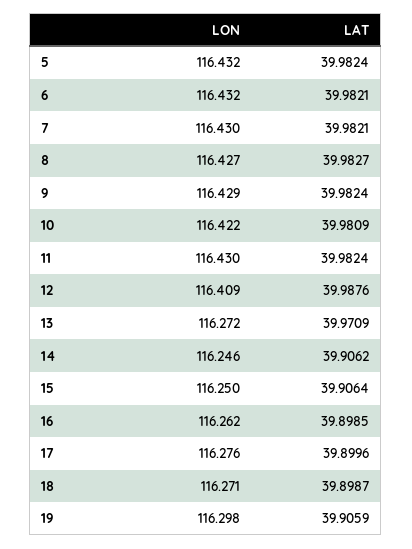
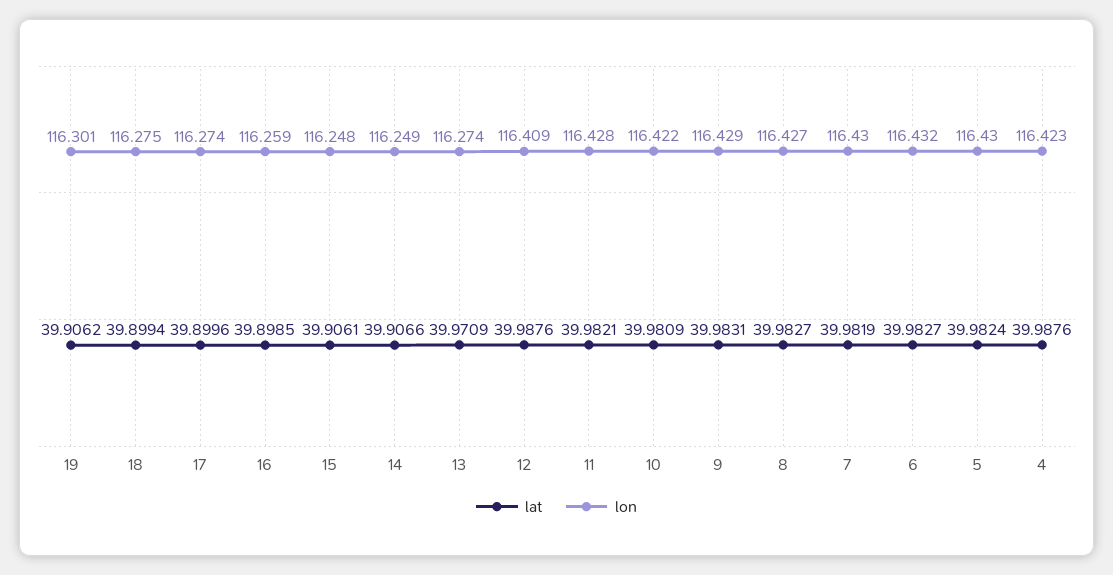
  {
    "LON": {
-     "5": 116.432,
+     "5": 116.43,
      "6": 116.432,
      "7": 116.43,
      "8": 116.427,
      "9": 116.429,
      "10": 116.422,
-     "11": 116.43,
+     "11": 116.428,
      "12": 116.409,
-     "13": 116.272,
+     "13": 116.274,
-     "14": 116.246,
+     "14": 116.249,
-     "15": 116.25,
+     "15": 116.248,
-     "16": 116.262,
+     "16": 116.259,
-     "17": 116.276,
+     "17": 116.274,
-     "18": 116.271,
+     "18": 116.275,
-     "19": 116.298
+     "19": 116.301,
+     "4": 116.423
    },
    "LAT": {
      "5": 39.9824,
-     "6": 39.9821,
+     "6": 39.9827,
-     "7": 39.9821,
+     "7": 39.9819,
      "8": 39.9827,
-     "9": 39.9824,
+     "9": 39.9831,
      "10": 39.9809,
-     "11": 39.9824,
+     "11": 39.9821,
      "12": 39.9876,
      "13": 39.9709,
-     "14": 39.9062,
+     "14": 39.9066,
-     "15": 39.9064,
+     "15": 39.9061,
      "16": 39.8985,
      "17": 39.8996,
-     "18": 39.8987,
+     "18": 39.8994,
-     "19": 39.9059
+     "19": 39.9062,
+     "4": 39.9876
    }
  }

